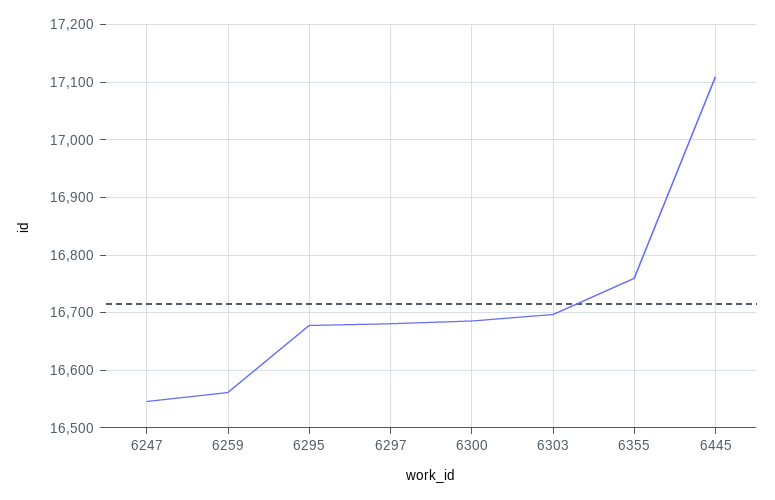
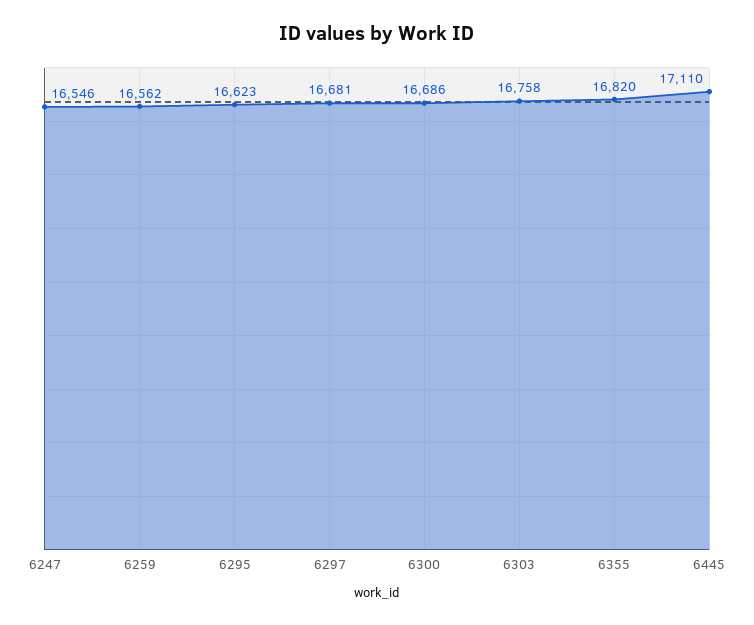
  {
    "6247": 16546,
    "6259": 16562,
-   "6295": 16680,
+   "6295": 16623,
    "6297": 16681,
    "6300": 16686,
-   "6303": 16700,
+   "6303": 16758,
-   "6355": 16760,
+   "6355": 16820,
    "6445": 17110
  }

